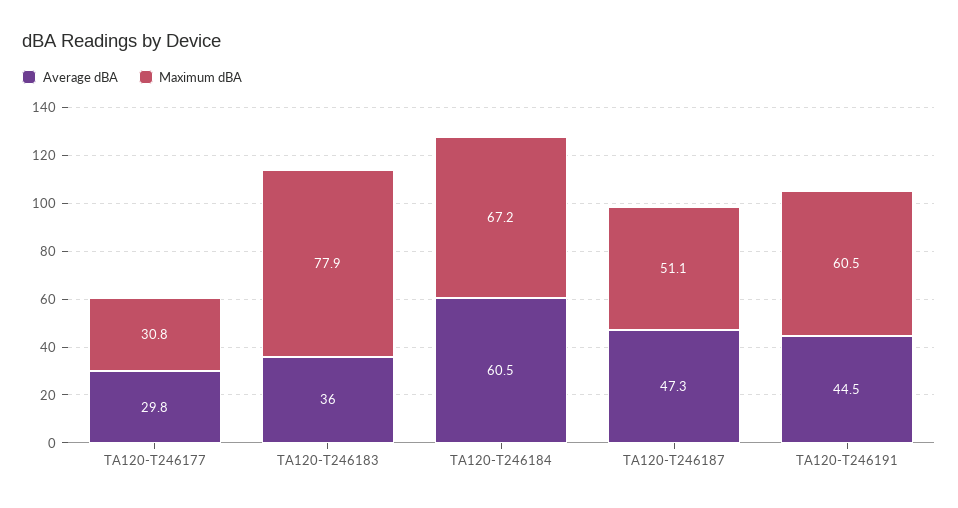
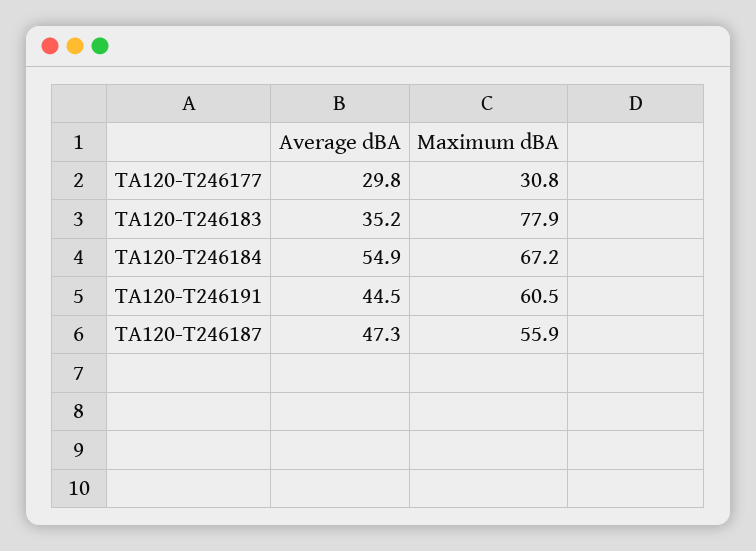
  {
    "Average dBA": {
      "TA120-T246177": 29.8,
-     "TA120-T246183": 36,
+     "TA120-T246183": 35.2,
-     "TA120-T246184": 60.5,
+     "TA120-T246184": 54.9,
      "TA120-T246187": 47.3,
      "TA120-T246191": 44.5
    },
    "Maximum dBA": {
      "TA120-T246177": 30.8,
      "TA120-T246183": 77.9,
      "TA120-T246184": 67.2,
-     "TA120-T246187": 51.1,
+     "TA120-T246187": 55.9,
      "TA120-T246191": 60.5
    }
  }

